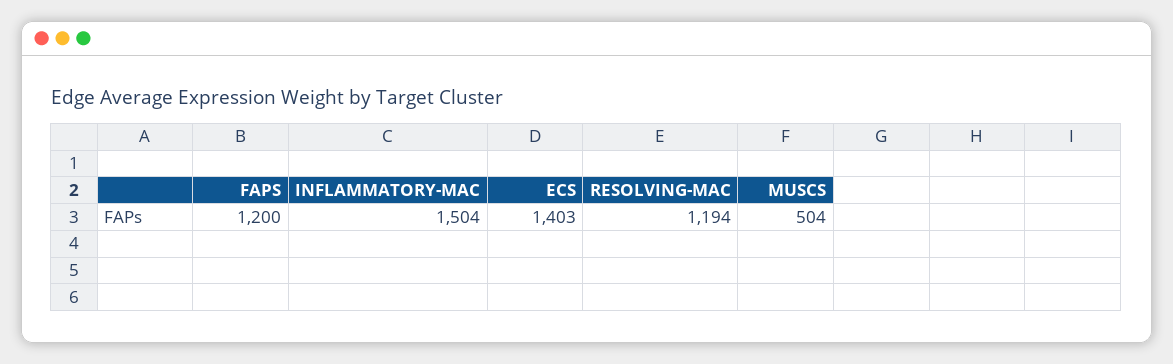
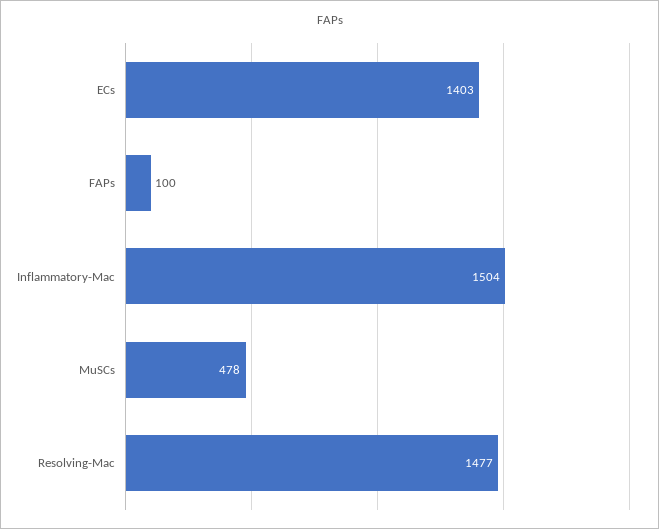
  {
-   "FAPS": 1200,
+   "FAPS": 100,
    "INFLAMMATORY-MAC": 1504,
    "ECS": 1403,
-   "RESOLVING-MAC": 1194,
+   "RESOLVING-MAC": 1477,
-   "MUSCS": 504
+   "MUSCS": 478
  }

